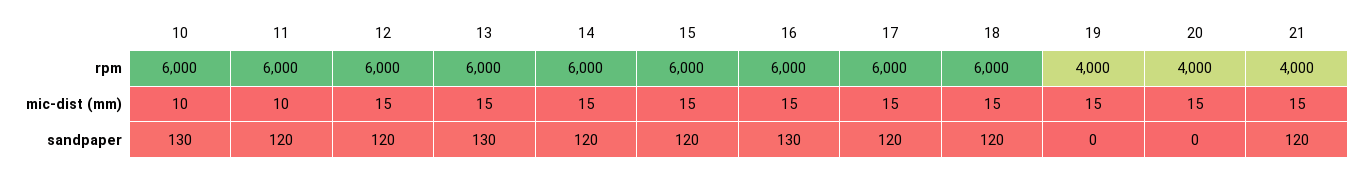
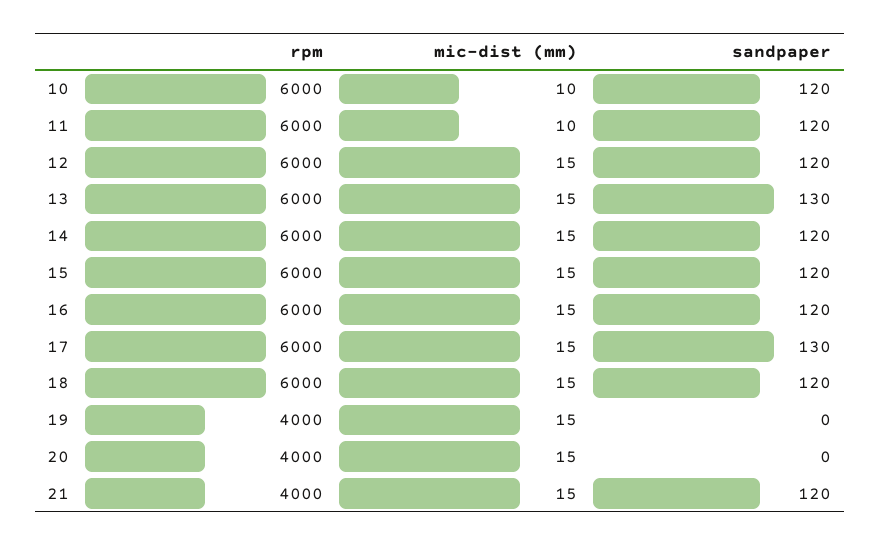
  {
    "10": {
      "rpm": 6000,
      "mic-dist (mm)": 10,
-     "sandpaper": 130
+     "sandpaper": 120
    },
    "11": {
      "rpm": 6000,
      "mic-dist (mm)": 10,
      "sandpaper": 120
    },
    "12": {
      "rpm": 6000,
      "mic-dist (mm)": 15,
      "sandpaper": 120
    },
    "13": {
      "rpm": 6000,
      "mic-dist (mm)": 15,
      "sandpaper": 130
    },
    "14": {
      "rpm": 6000,
      "mic-dist (mm)": 15,
      "sandpaper": 120
    },
    "15": {
      "rpm": 6000,
      "mic-dist (mm)": 15,
      "sandpaper": 120
    },
    "16": {
      "rpm": 6000,
      "mic-dist (mm)": 15,
-     "sandpaper": 130
+     "sandpaper": 120
    },
    "17": {
      "rpm": 6000,
      "mic-dist (mm)": 15,
-     "sandpaper": 120
+     "sandpaper": 130
    },
    "18": {
      "rpm": 6000,
      "mic-dist (mm)": 15,
      "sandpaper": 120
    },
    "19": {
      "rpm": 4000,
      "mic-dist (mm)": 15,
      "sandpaper": 0
    },
    "20": {
      "rpm": 4000,
      "mic-dist (mm)": 15,
      "sandpaper": 0
    },
    "21": {
      "rpm": 4000,
      "mic-dist (mm)": 15,
      "sandpaper": 120
    }
  }

